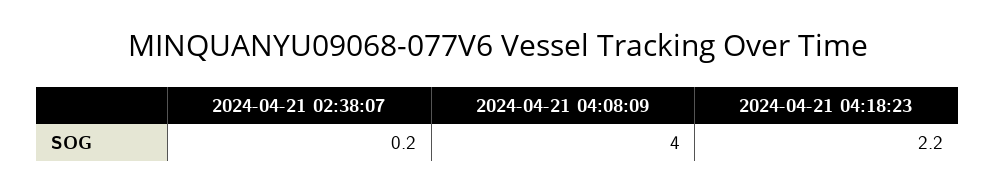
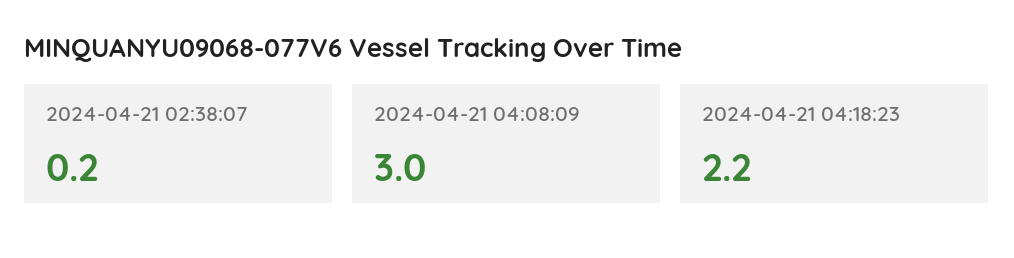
  {
    "2024-04-21 02:38:07": 0.2,
-   "2024-04-21 04:08:09": 4,
+   "2024-04-21 04:08:09": 3,
    "2024-04-21 04:18:23": 2.2
  }

